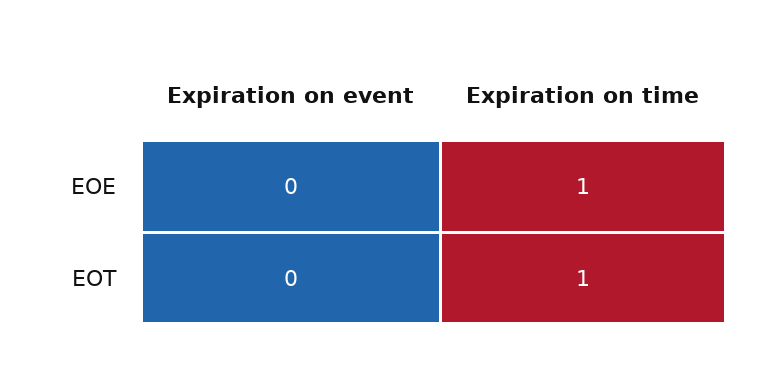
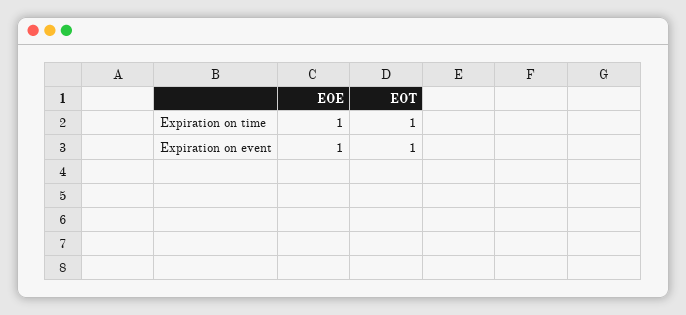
  {
    "Expiration on event": {
-     "EOE": 0,
+     "EOE": 1,
-     "EOT": 0
+     "EOT": 1
    },
    "Expiration on time": {
      "EOE": 1,
      "EOT": 1
    }
  }

